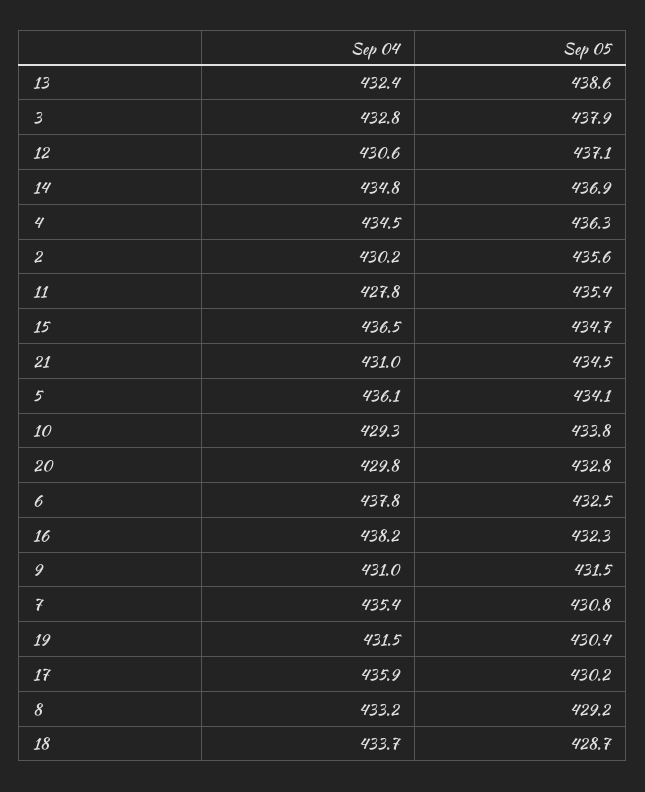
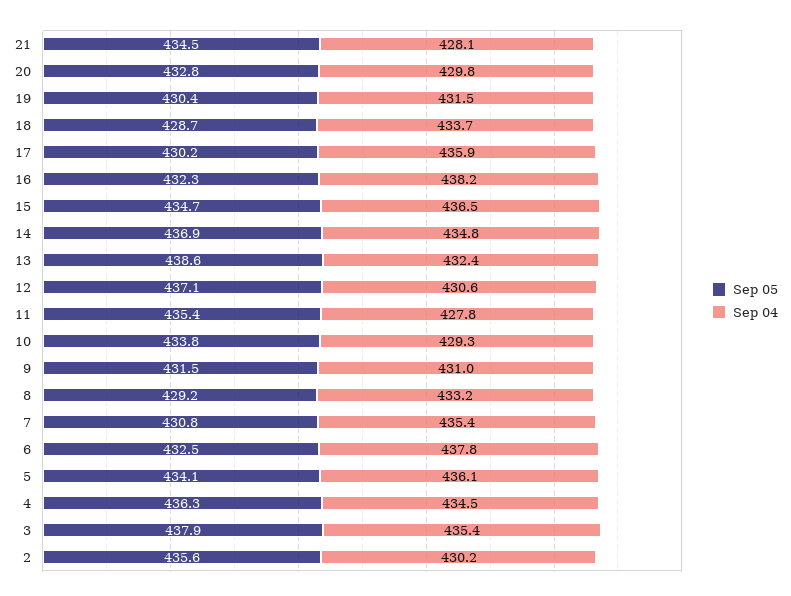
  {
    "Sep 04": {
      "13": 432.4,
-     "3": 432.8,
+     "3": 435.4,
      "12": 430.6,
      "14": 434.8,
      "4": 434.5,
      "2": 430.2,
      "11": 427.8,
      "15": 436.5,
-     "21": 431,
+     "21": 428.1,
      "5": 436.1,
      "10": 429.3,
      "20": 429.8,
      "6": 437.8,
      "16": 438.2,
      "9": 431,
      "7": 435.4,
      "19": 431.5,
      "17": 435.9,
      "8": 433.2,
      "18": 433.7
    },
    "Sep 05": {
      "13": 438.6,
      "3": 437.9,
      "12": 437.1,
      "14": 436.9,
      "4": 436.3,
      "2": 435.6,
      "11": 435.4,
      "15": 434.7,
      "21": 434.5,
      "5": 434.1,
      "10": 433.8,
      "20": 432.8,
      "6": 432.5,
      "16": 432.3,
      "9": 431.5,
      "7": 430.8,
      "19": 430.4,
      "17": 430.2,
      "8": 429.2,
      "18": 428.7
    }
  }

